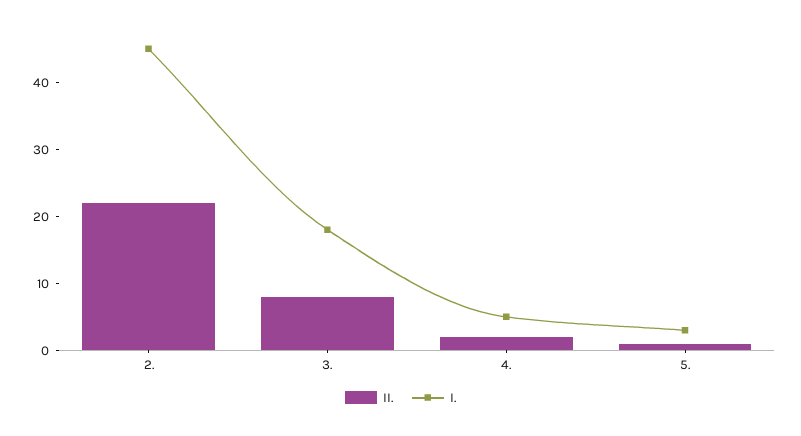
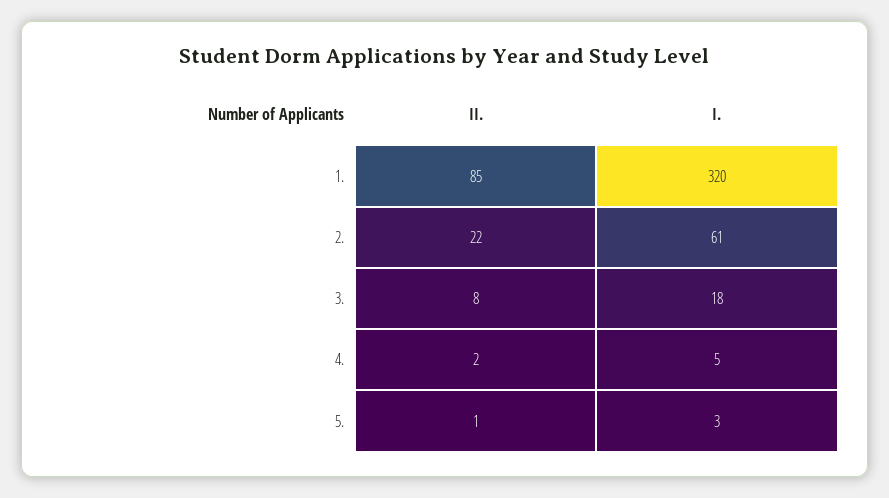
  {
    "II.": {
      "2.": 22,
      "3.": 8,
      "4.": 2,
-     "5.": 1
+     "5.": 1,
+     "1.": 85
    },
    "I.": {
-     "2.": 45,
+     "2.": 61,
      "3.": 18,
      "4.": 5,
-     "5.": 3
+     "5.": 3,
+     "1.": 320
    }
  }

